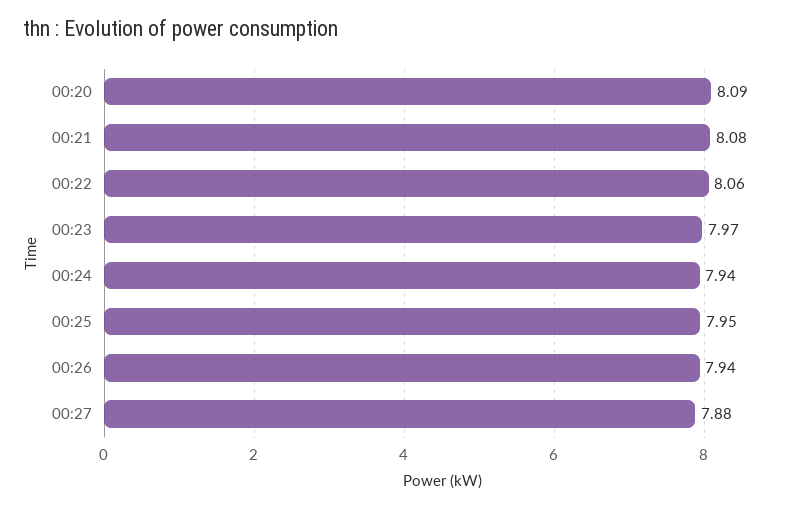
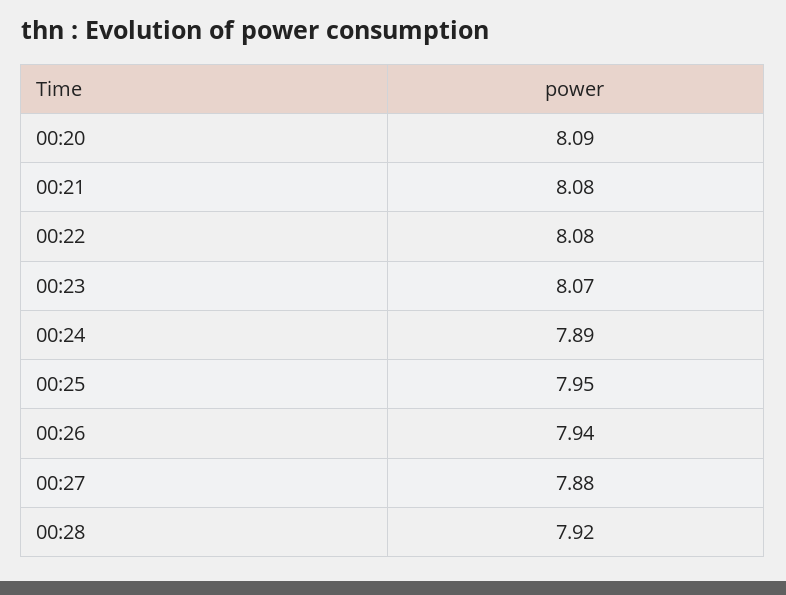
  {
    "00:20": 8.09,
    "00:21": 8.08,
-   "00:22": 8.06,
+   "00:22": 8.08,
-   "00:23": 7.97,
+   "00:23": 8.07,
-   "00:24": 7.94,
+   "00:24": 7.89,
    "00:25": 7.95,
    "00:26": 7.94,
-   "00:27": 7.88
+   "00:27": 7.88,
+   "00:28": 7.92
  }

